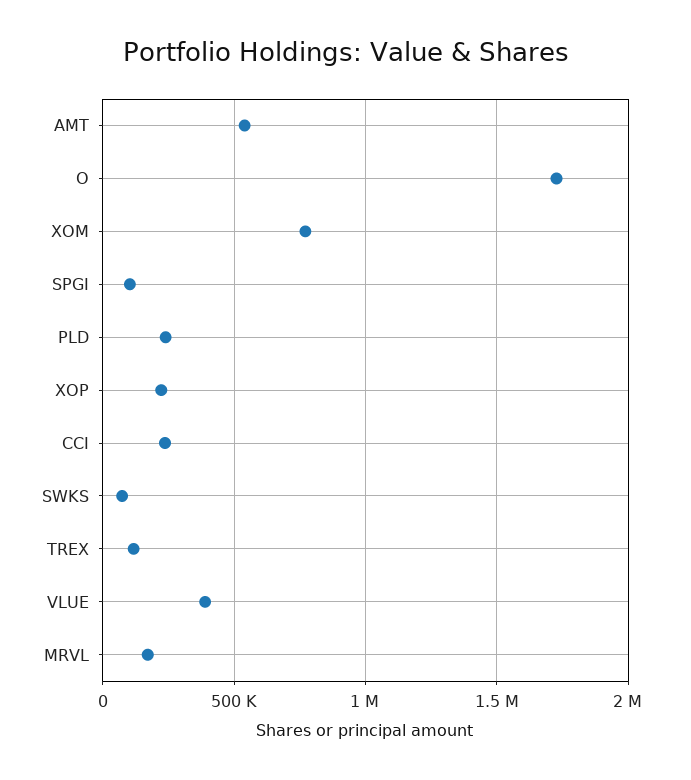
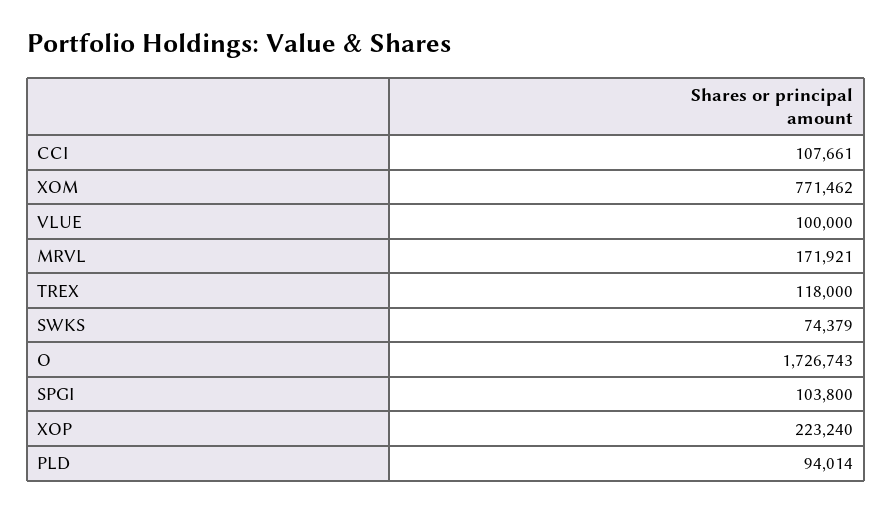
  {
-   "AMT": 550000,
    "O": 1726743,
    "XOM": 771462,
    "SPGI": 103800,
-   "PLD": 250000,
+   "PLD": 94014,
    "XOP": 223240,
-   "CCI": 250000,
+   "CCI": 107661,
    "SWKS": 74379,
    "TREX": 118000,
-   "VLUE": 400000,
+   "VLUE": 100000,
    "MRVL": 171921
  }

